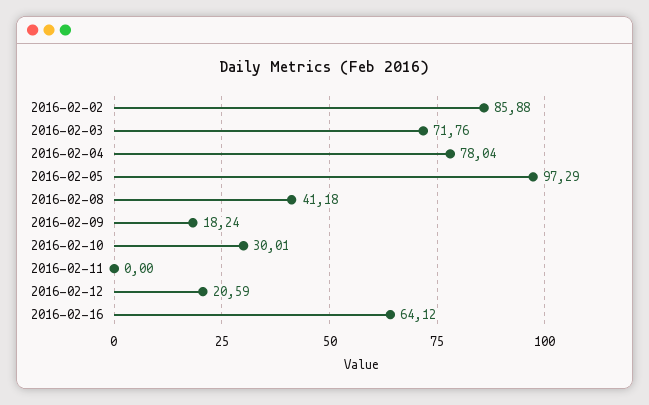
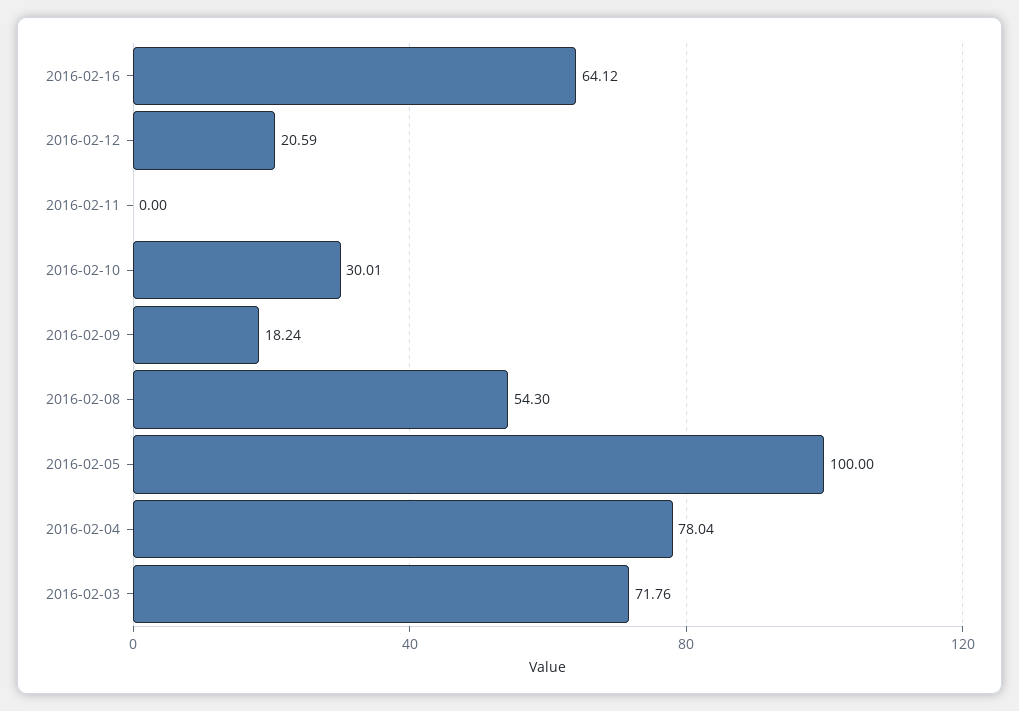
  {
-   "2016-02-02": 85.88,
    "2016-02-03": 71.76,
    "2016-02-04": 78.04,
-   "2016-02-05": 97.29,
+   "2016-02-05": 100,
-   "2016-02-08": 41.18,
+   "2016-02-08": 54.3,
    "2016-02-09": 18.24,
    "2016-02-10": 30.01,
    "2016-02-11": 0,
    "2016-02-12": 20.59,
    "2016-02-16": 64.12
  }

